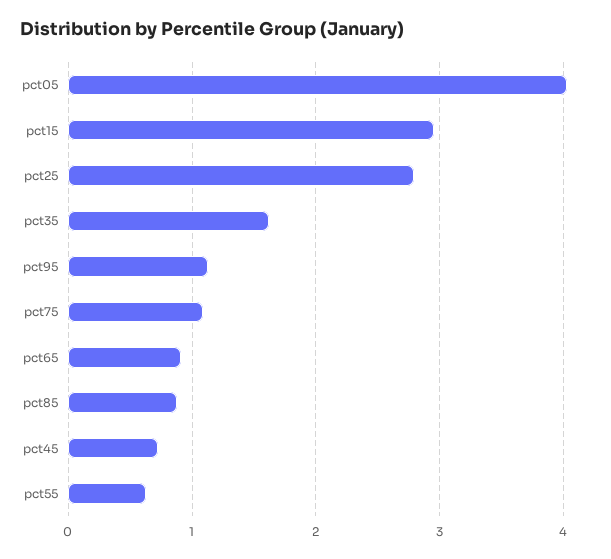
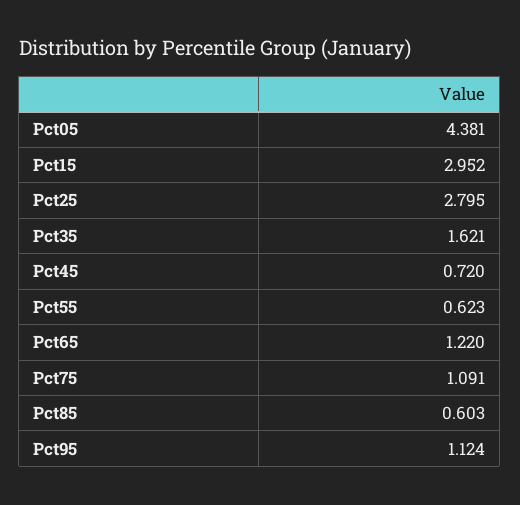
  {
-   "pct05": 4,
+   "pct05": 4.381,
    "pct15": 2.952,
    "pct25": 2.795,
    "pct35": 1.621,
    "pct95": 1.124,
    "pct75": 1.091,
-   "pct65": 0.9,
+   "pct65": 1.22,
-   "pct85": 0.9,
+   "pct85": 0.603,
    "pct45": 0.72,
    "pct55": 0.623
  }

